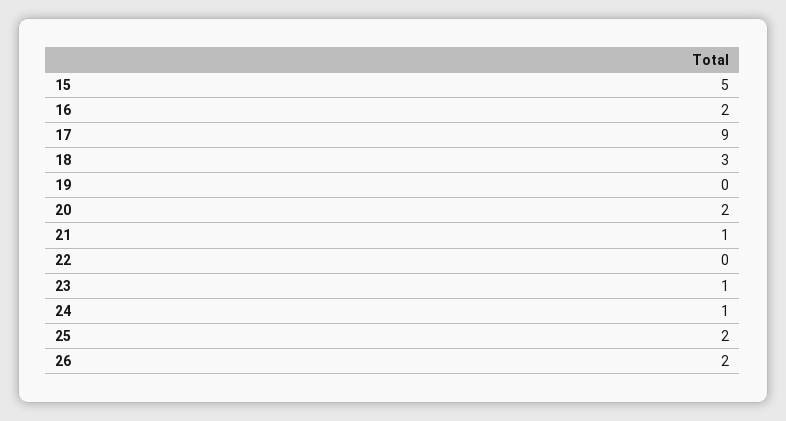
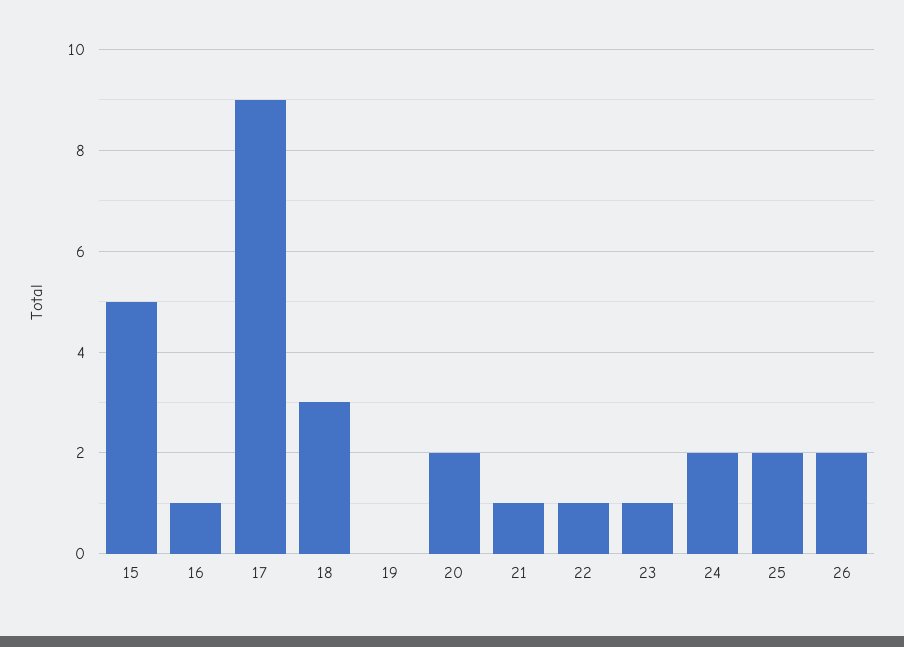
  {
    "15": 5,
-   "16": 2,
+   "16": 1,
    "17": 9,
    "18": 3,
    "19": 0,
    "20": 2,
    "21": 1,
-   "22": 0,
+   "22": 1,
    "23": 1,
-   "24": 1,
+   "24": 2,
    "25": 2,
    "26": 2
  }

